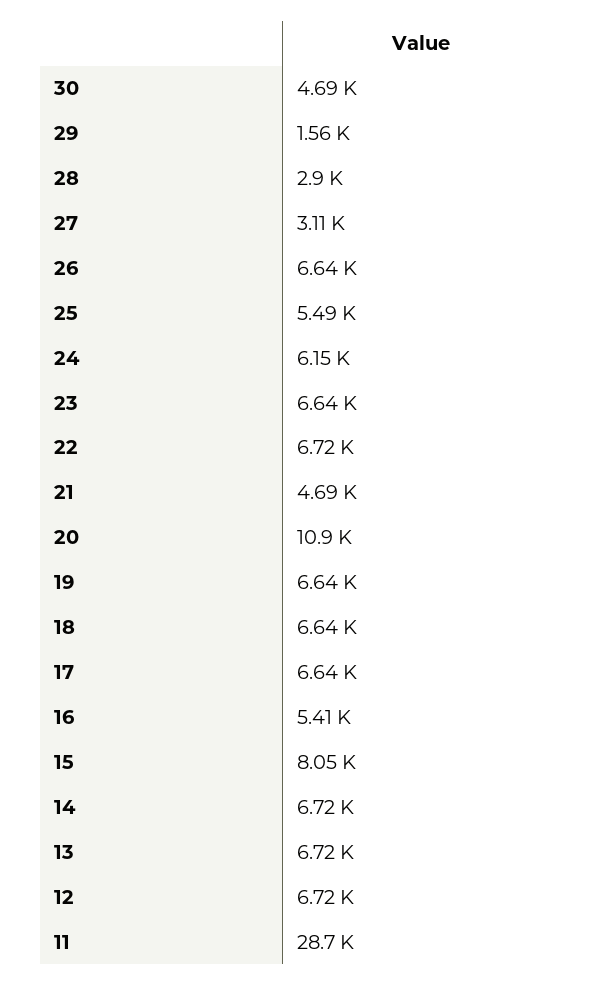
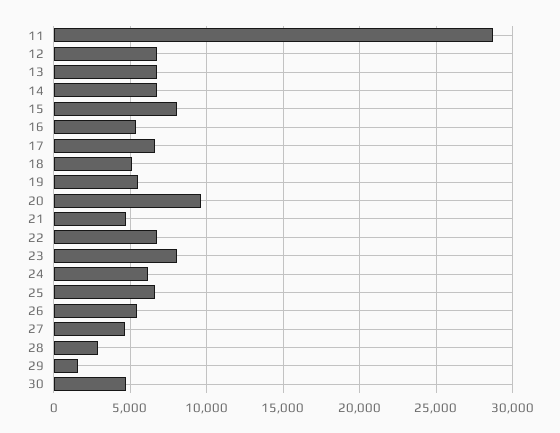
  {
    "30": 4690,
    "29": 1560,
    "28": 2900,
-   "27": 3110,
+   "27": 4500,
-   "26": 6640,
+   "26": 5500,
-   "25": 5490,
+   "25": 6500,
    "24": 6150,
-   "23": 6640,
+   "23": 8000,
    "22": 6720,
    "21": 4690,
-   "20": 10900,
+   "20": 9500,
-   "19": 6640,
+   "19": 5500,
-   "18": 6640,
+   "18": 5000,
    "17": 6640,
    "16": 5410,
    "15": 8050,
    "14": 6720,
    "13": 6720,
    "12": 6720,
    "11": 28700
  }

